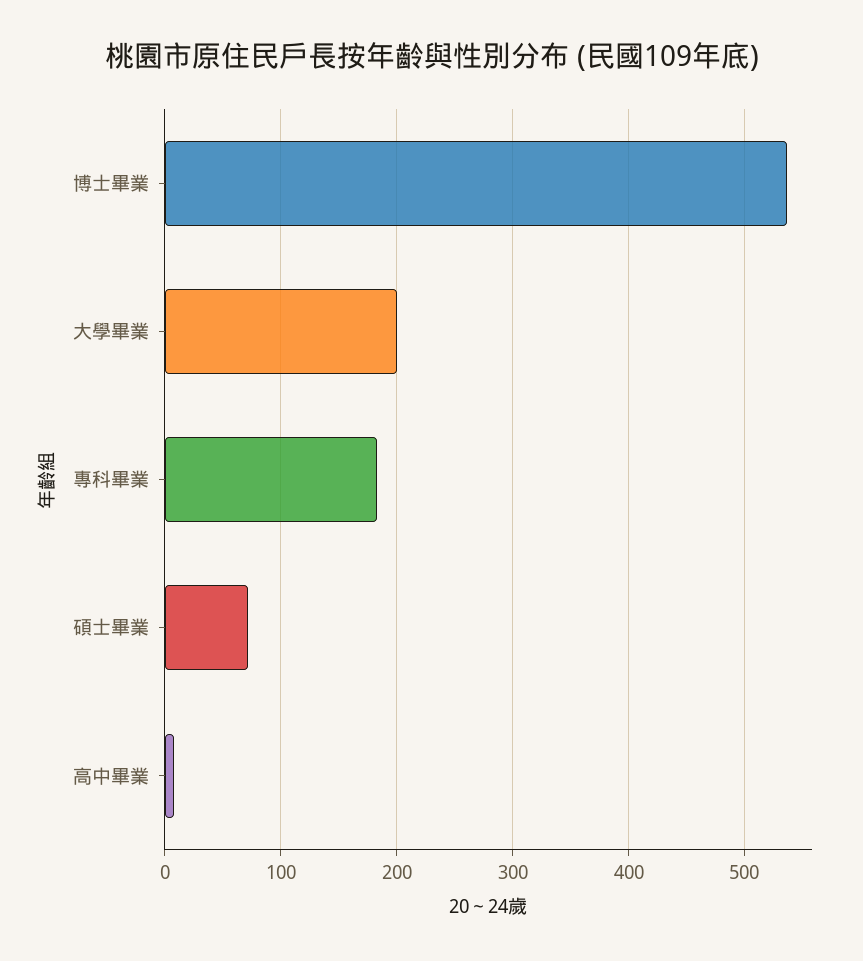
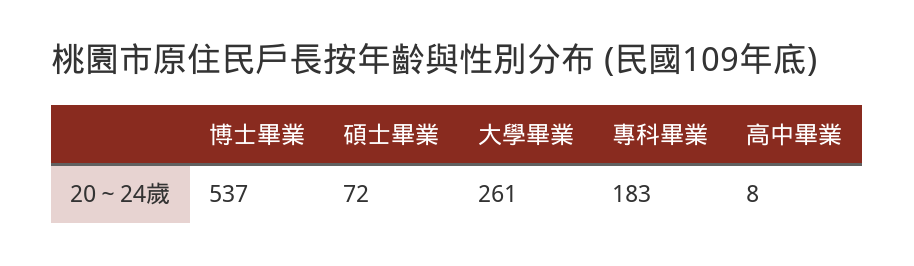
  {
    "博士畢業": 537,
-   "大學畢業": 200,
+   "大學畢業": 261,
    "專科畢業": 183,
    "碩士畢業": 72,
    "高中畢業": 8
  }

